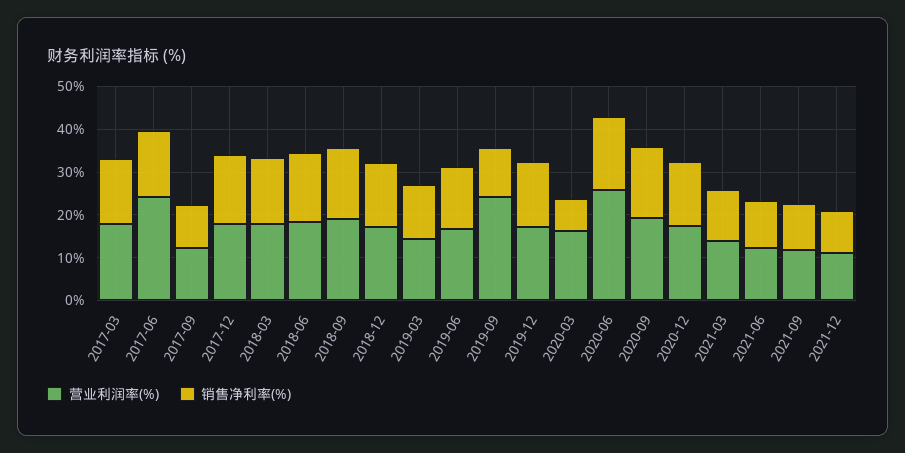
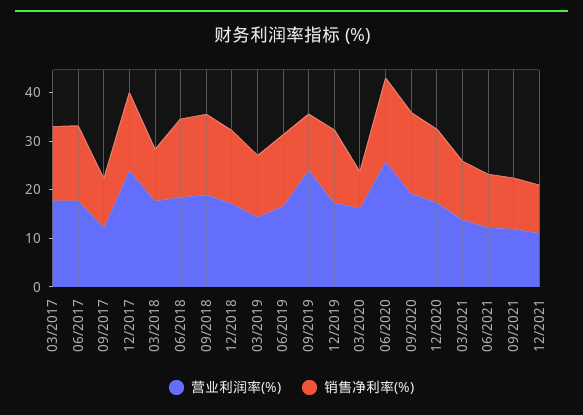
  {
    "营业利润率(%)": {
      "2017-03": 18,
-     "2017-06": 24,
+     "2017-06": 18,
      "2017-09": 12,
-     "2017-12": 18,
+     "2017-12": 24,
      "2018-03": 18,
      "2018-06": 18,
      "2018-09": 18,
      "2018-12": 18,
      "2019-03": 14,
      "2019-06": 16,
      "2019-09": 24,
      "2019-12": 18,
      "2020-03": 16,
      "2020-06": 26,
      "2020-09": 20,
      "2020-12": 18,
      "2021-03": 14,
      "2021-06": 12,
      "2021-09": 12,
      "2021-12": 12
    },
    "销售净利率(%)": {
      "2017-03": 16,
      "2017-06": 16,
      "2017-09": 10,
      "2017-12": 16,
-     "2018-03": 16,
+     "2018-03": 10,
      "2018-06": 16,
      "2018-09": 16,
      "2018-12": 16,
      "2019-03": 12,
      "2019-06": 14,
      "2019-09": 12,
      "2019-12": 16,
      "2020-03": 8,
      "2020-06": 18,
      "2020-09": 16,
      "2020-12": 16,
      "2021-03": 12,
      "2021-06": 10,
      "2021-09": 10,
      "2021-12": 10
    }
  }

